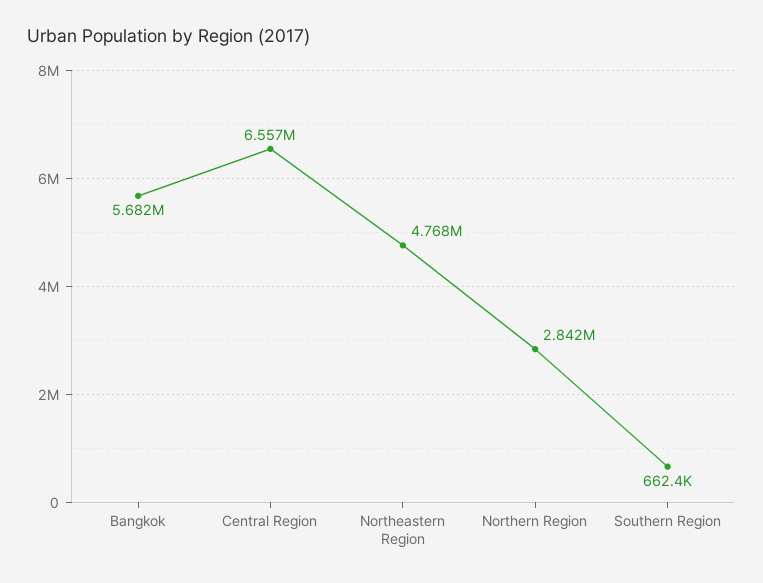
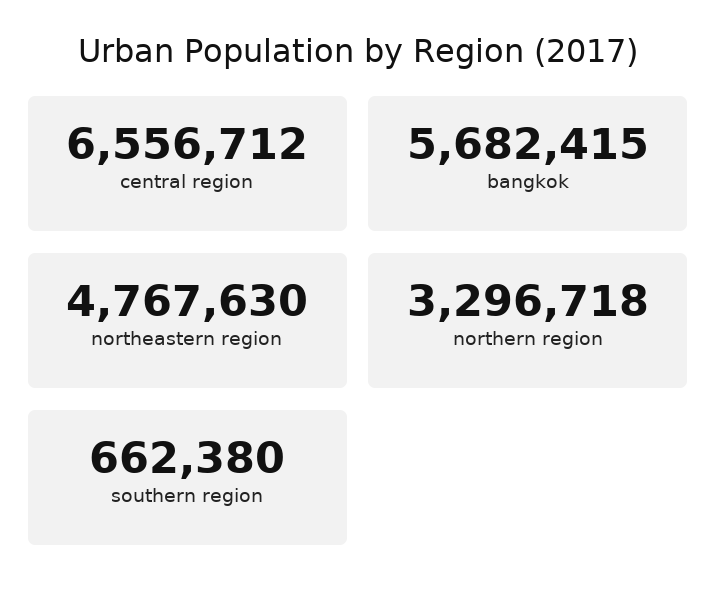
  {
    "Bangkok": 5682415,
    "Central Region": 6556712,
    "Northeastern Region": 4767630,
-   "Northern Region": 2842000,
+   "Northern Region": 3296718,
    "Southern Region": 662380
  }

